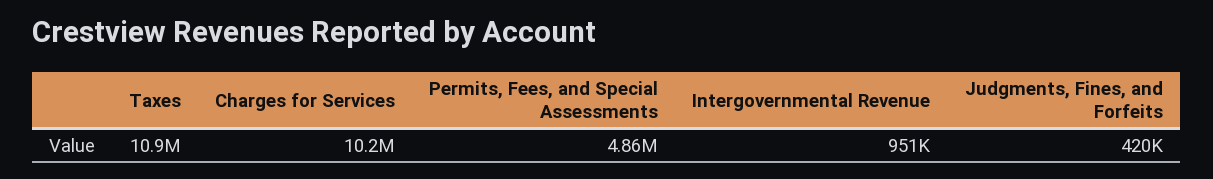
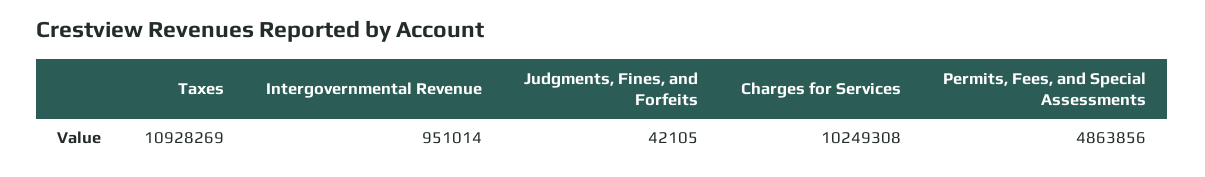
  {
    "Taxes": 10928269,
    "Charges for Services": 10249308,
    "Permits, Fees, and Special Assessments": 4863856,
    "Intergovernmental Revenue": 951014,
-   "Judgments, Fines, and Forfeits": 420000
+   "Judgments, Fines, and Forfeits": 42105
  }

